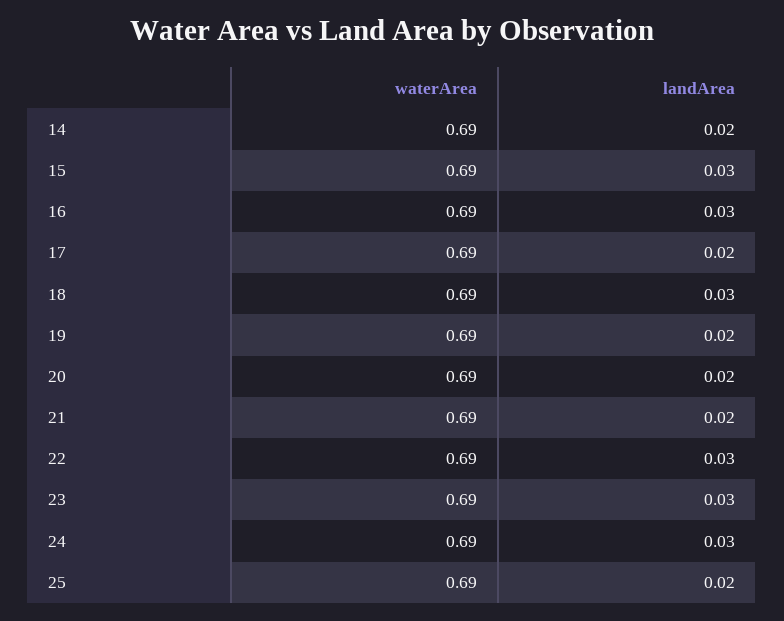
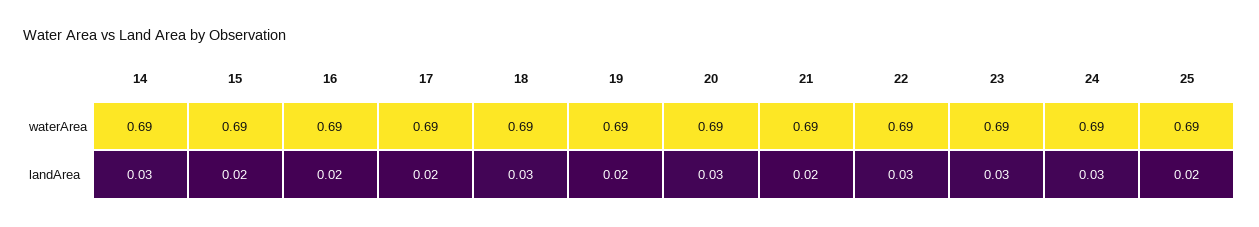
  {
    "waterArea": {
      "14": 0.69,
      "15": 0.69,
      "16": 0.69,
      "17": 0.69,
      "18": 0.69,
      "19": 0.69,
      "20": 0.69,
      "21": 0.69,
      "22": 0.69,
      "23": 0.69,
      "24": 0.69,
      "25": 0.69
    },
    "landArea": {
-     "14": 0.02,
+     "14": 0.03,
-     "15": 0.03,
+     "15": 0.02,
-     "16": 0.03,
+     "16": 0.02,
      "17": 0.02,
      "18": 0.03,
      "19": 0.02,
-     "20": 0.02,
+     "20": 0.03,
      "21": 0.02,
      "22": 0.03,
      "23": 0.03,
      "24": 0.03,
      "25": 0.02
    }
  }

